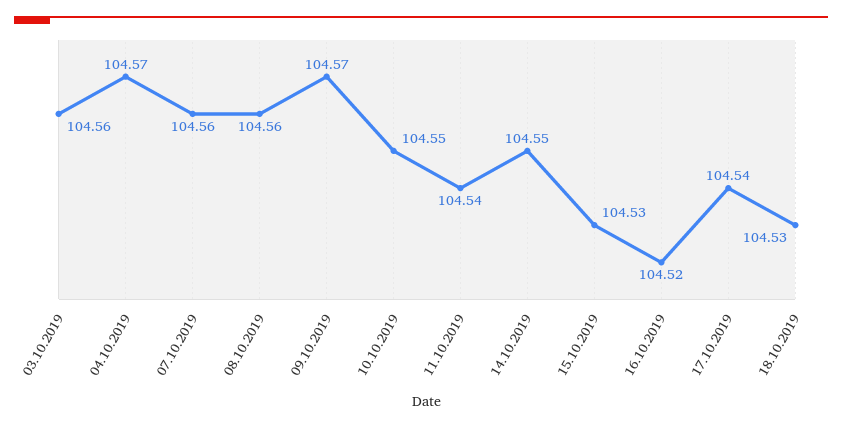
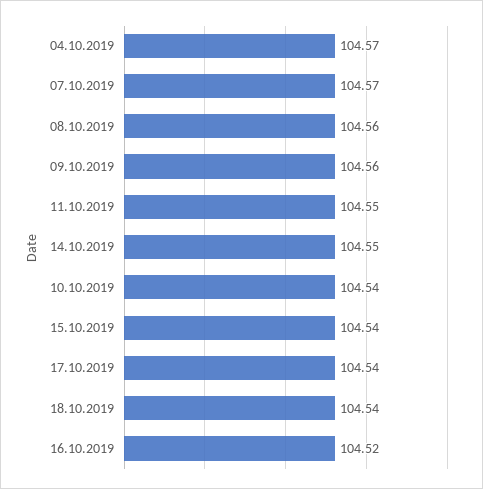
  {
-   "03.10.2019": 104.56,
    "04.10.2019": 104.57,
-   "07.10.2019": 104.56,
+   "07.10.2019": 104.57,
    "08.10.2019": 104.56,
-   "09.10.2019": 104.57,
+   "09.10.2019": 104.56,
-   "10.10.2019": 104.55,
+   "10.10.2019": 104.54,
-   "11.10.2019": 104.54,
+   "11.10.2019": 104.55,
    "14.10.2019": 104.55,
-   "15.10.2019": 104.53,
+   "15.10.2019": 104.54,
    "16.10.2019": 104.52,
    "17.10.2019": 104.54,
-   "18.10.2019": 104.53
+   "18.10.2019": 104.54
  }

